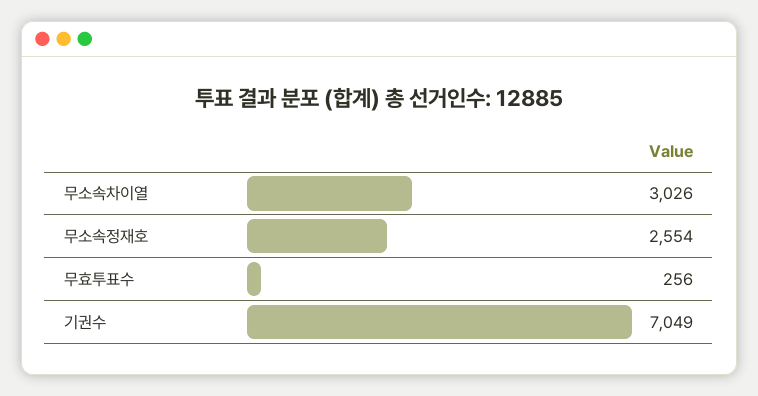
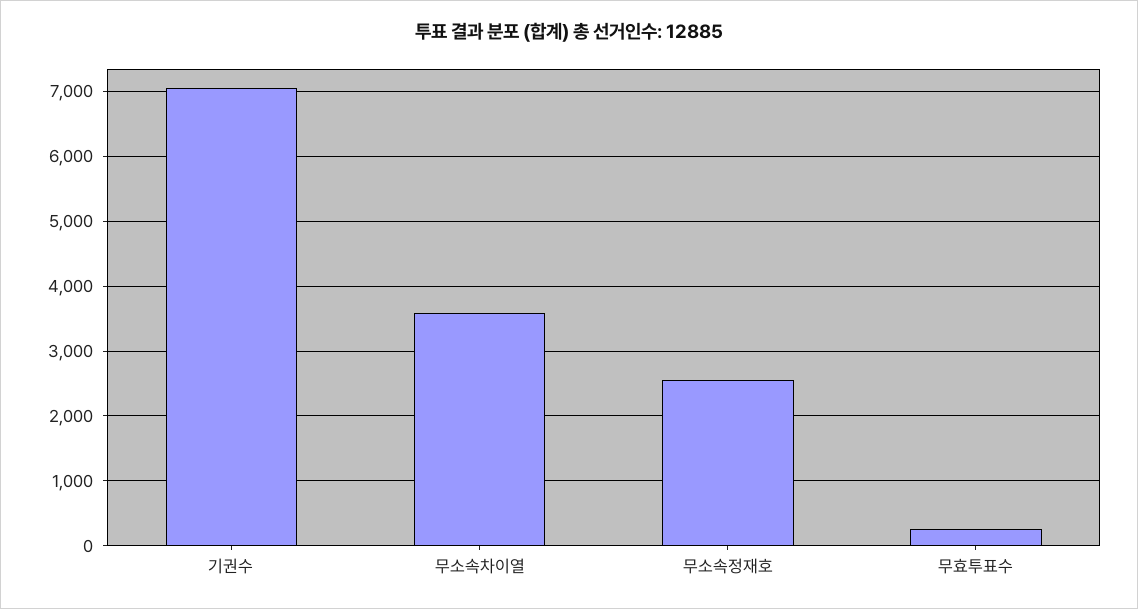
  {
-   "무소속차이열": 3026,
+   "무소속차이열": 3600,
    "무소속정재호": 2554,
    "무효투표수": 256,
    "기권수": 7049
  }

